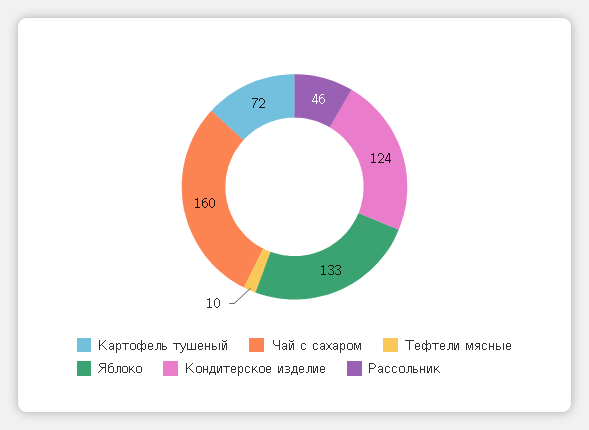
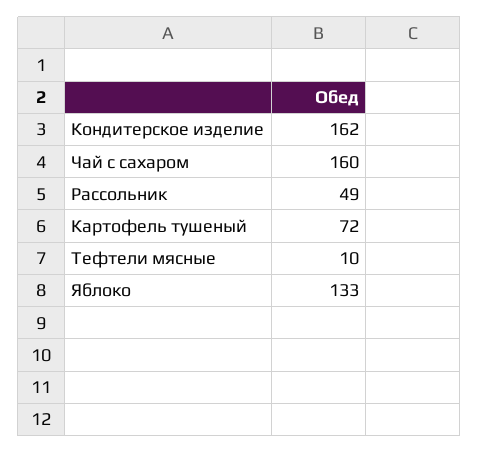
  {
    "Картофель тушеный": 72,
    "Чай с сахаром": 160,
    "Тефтели мясные": 10,
    "Яблоко": 133,
-   "Кондитерское изделие": 124,
+   "Кондитерское изделие": 162,
-   "Рассольник": 46
+   "Рассольник": 49
  }

